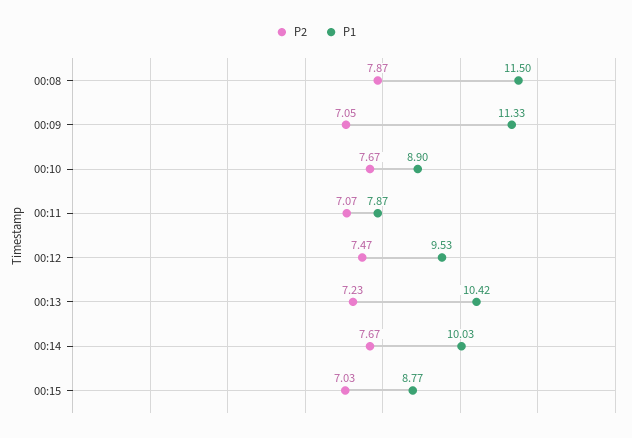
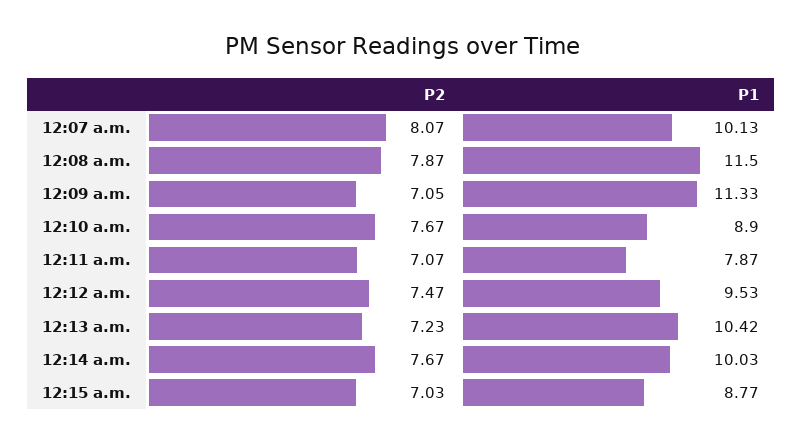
  {
    "P2": {
      "00:08": 7.87,
      "00:09": 7.05,
      "00:10": 7.67,
      "00:11": 7.07,
      "00:12": 7.47,
      "00:13": 7.23,
      "00:14": 7.67,
-     "00:15": 7.03
+     "00:15": 7.03,
+     "12:07 a.m.": 8.07
    },
    "P1": {
      "00:08": 11.5,
      "00:09": 11.33,
      "00:10": 8.9,
      "00:11": 7.87,
      "00:12": 9.53,
      "00:13": 10.42,
      "00:14": 10.03,
-     "00:15": 8.77
+     "00:15": 8.77,
+     "12:07 a.m.": 10.13
    }
  }

